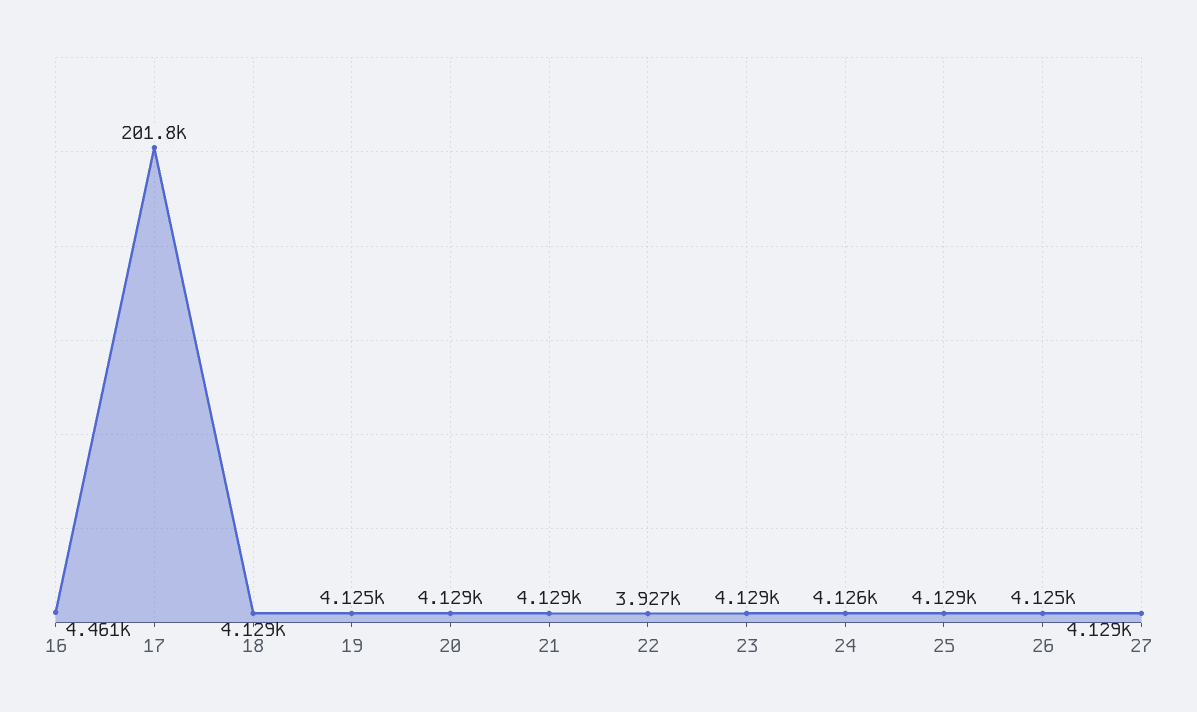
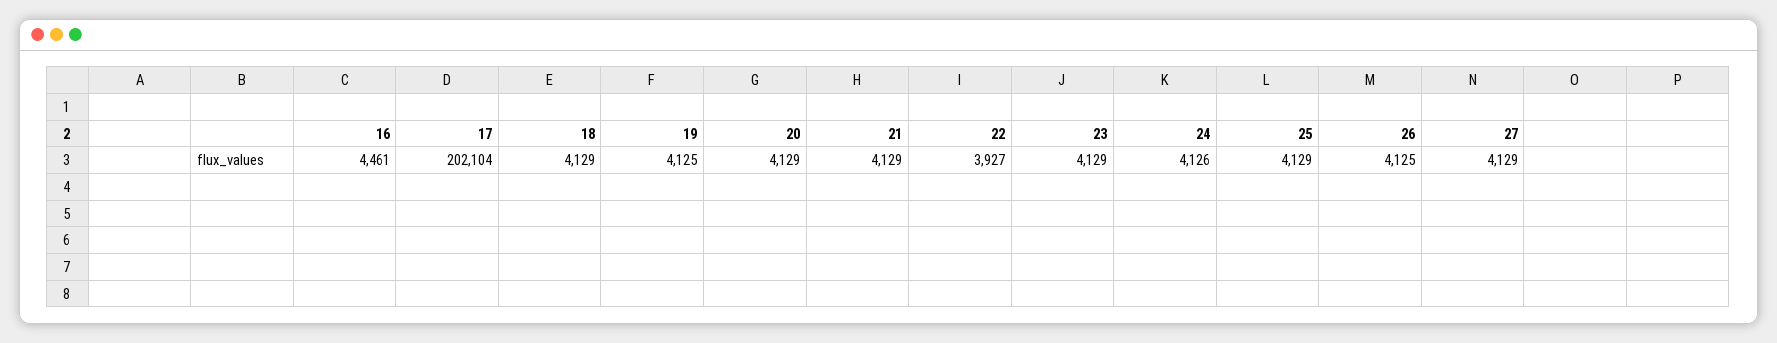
  {
    "16": 4461,
-   "17": 201800,
+   "17": 202104,
    "18": 4129,
    "19": 4125,
    "20": 4129,
    "21": 4129,
    "22": 3927,
    "23": 4129,
    "24": 4126,
    "25": 4129,
    "26": 4125,
    "27": 4129
  }

